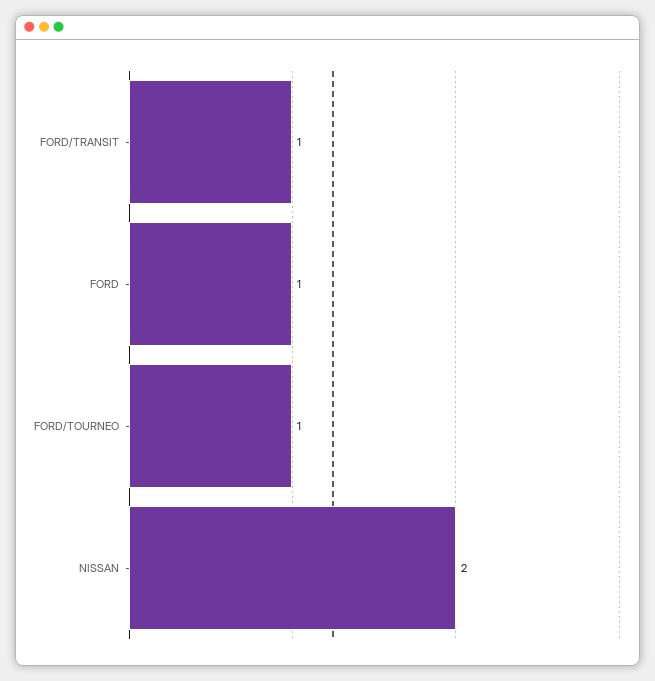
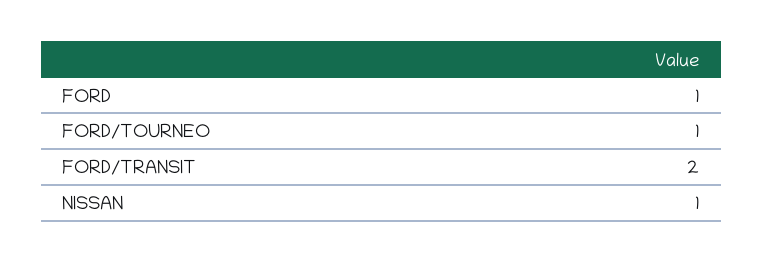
  {
-   "FORD/TRANSIT": 1,
+   "FORD/TRANSIT": 2,
    "FORD": 1,
    "FORD/TOURNEO": 1,
-   "NISSAN": 2
+   "NISSAN": 1
  }

